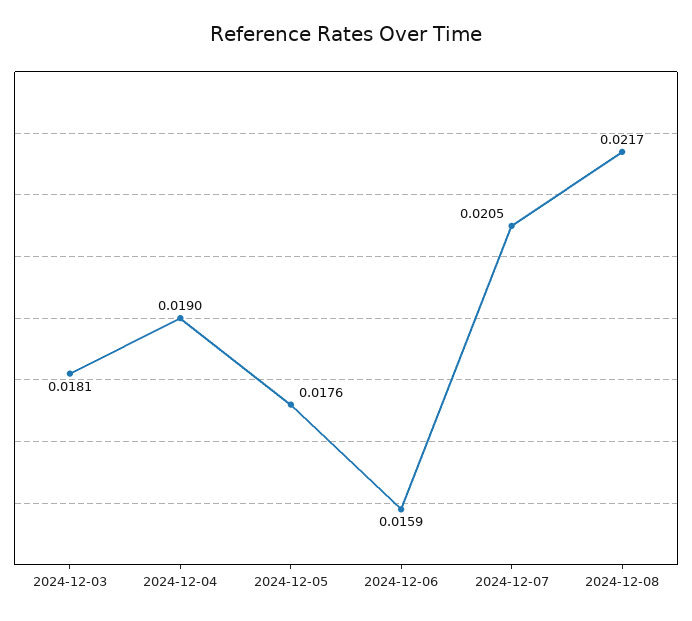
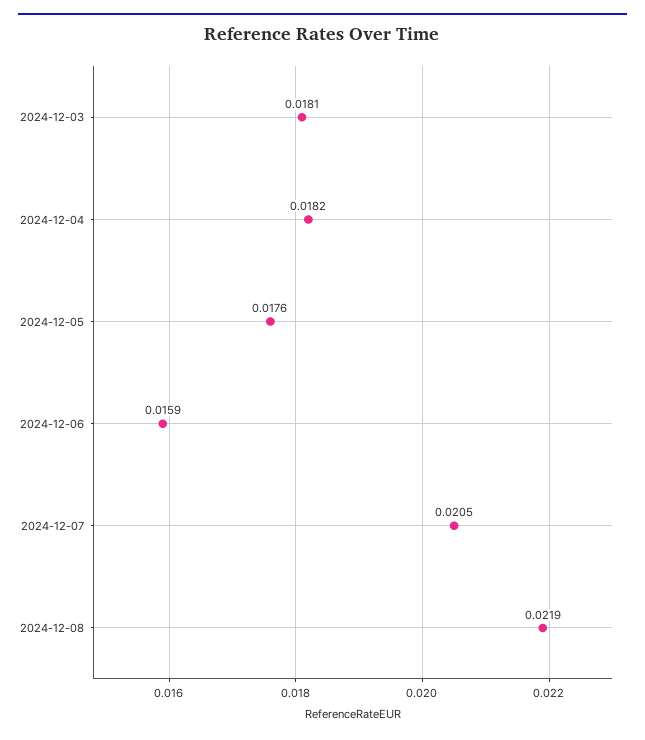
  {
    "2024-12-03": 0.0181,
-   "2024-12-04": 0.019,
+   "2024-12-04": 0.0182,
    "2024-12-05": 0.0176,
    "2024-12-06": 0.0159,
    "2024-12-07": 0.0205,
-   "2024-12-08": 0.0217
+   "2024-12-08": 0.0219
  }

